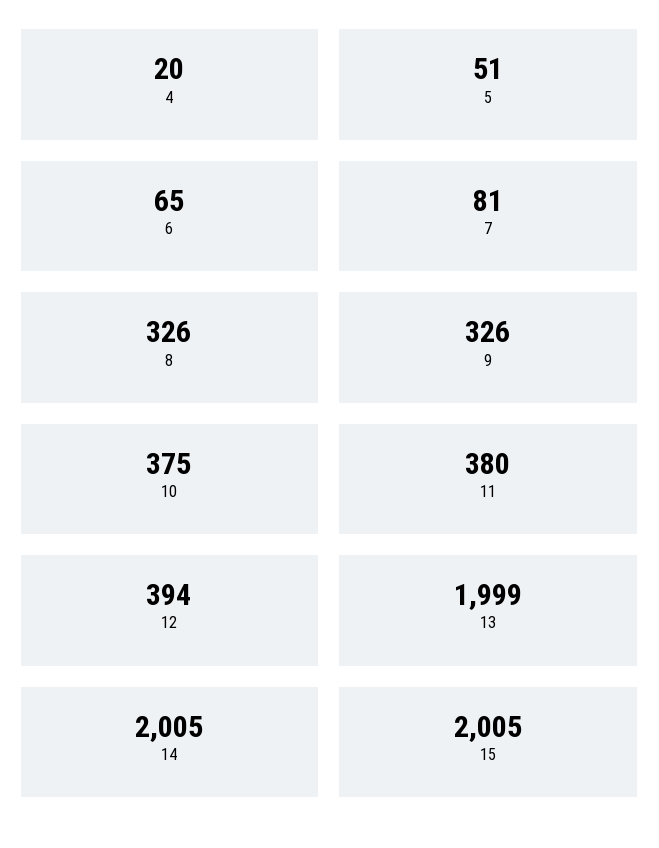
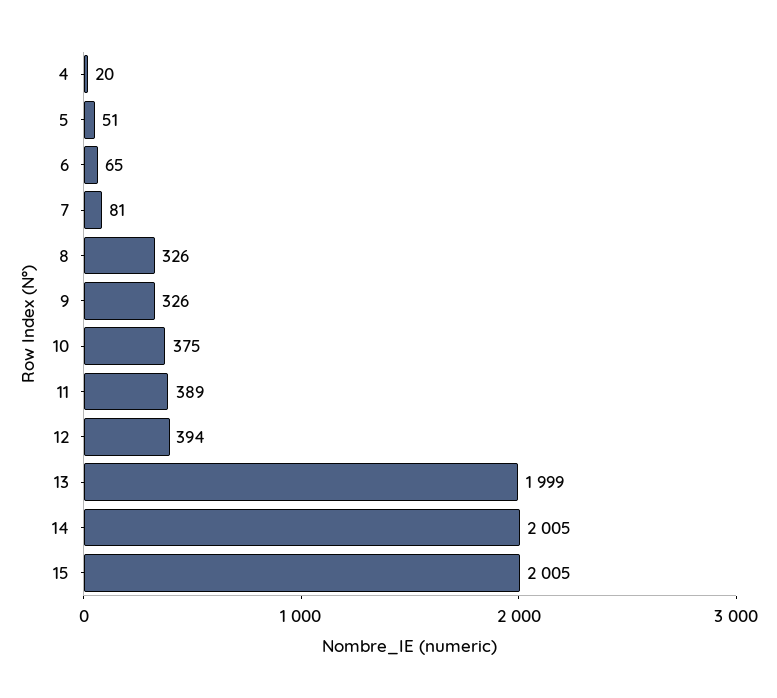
  {
    "4": 20,
    "5": 51,
    "6": 65,
    "7": 81,
    "8": 326,
    "9": 326,
    "10": 375,
-   "11": 380,
+   "11": 389,
    "12": 394,
    "13": 1999,
    "14": 2005,
    "15": 2005
  }

